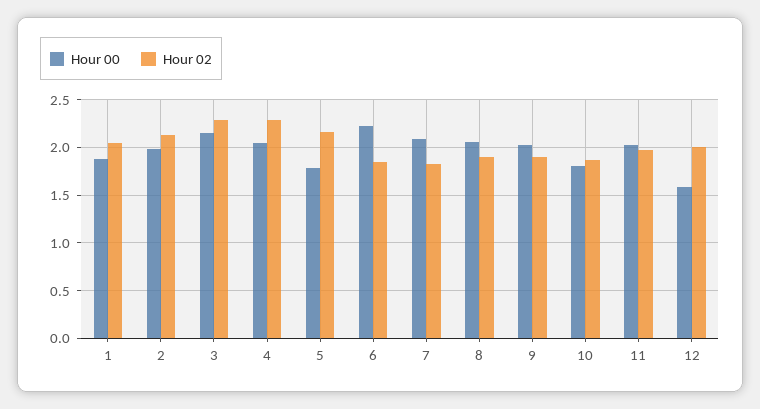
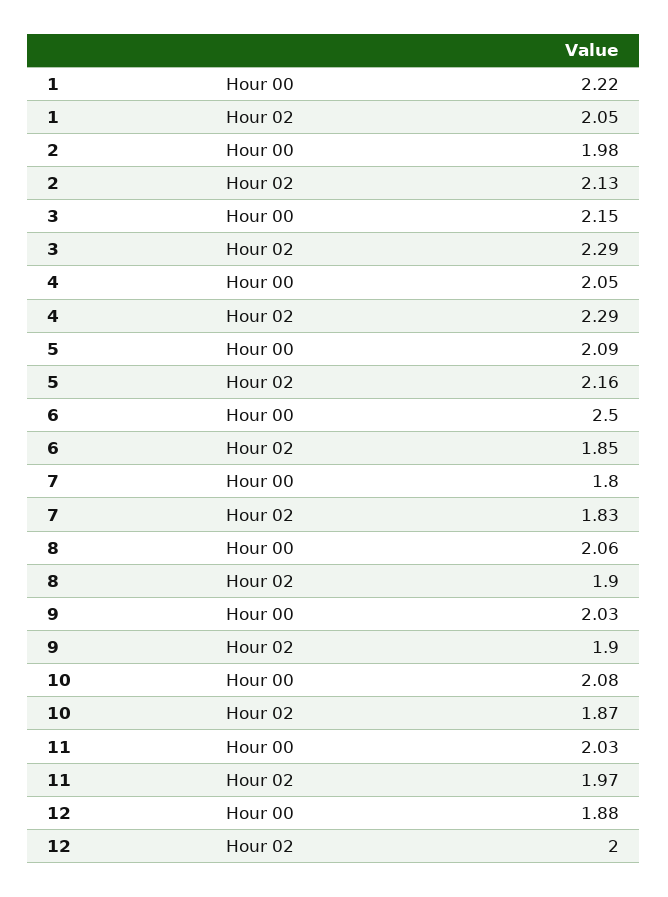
  {
    "Hour 00": {
-     "1": 1.9,
+     "1": 2.22,
      "2": 1.98,
      "3": 2.15,
      "4": 2.05,
-     "5": 1.8,
+     "5": 2.09,
-     "6": 2.2,
+     "6": 2.5,
-     "7": 2.1,
+     "7": 1.8,
      "8": 2.06,
      "9": 2.03,
-     "10": 1.8,
+     "10": 2.08,
      "11": 2.03,
-     "12": 1.6
+     "12": 1.88
    },
    "Hour 02": {
      "1": 2.05,
      "2": 2.13,
      "3": 2.29,
      "4": 2.29,
      "5": 2.16,
      "6": 1.85,
      "7": 1.83,
      "8": 1.9,
      "9": 1.9,
      "10": 1.87,
      "11": 1.97,
      "12": 2
    }
  }

